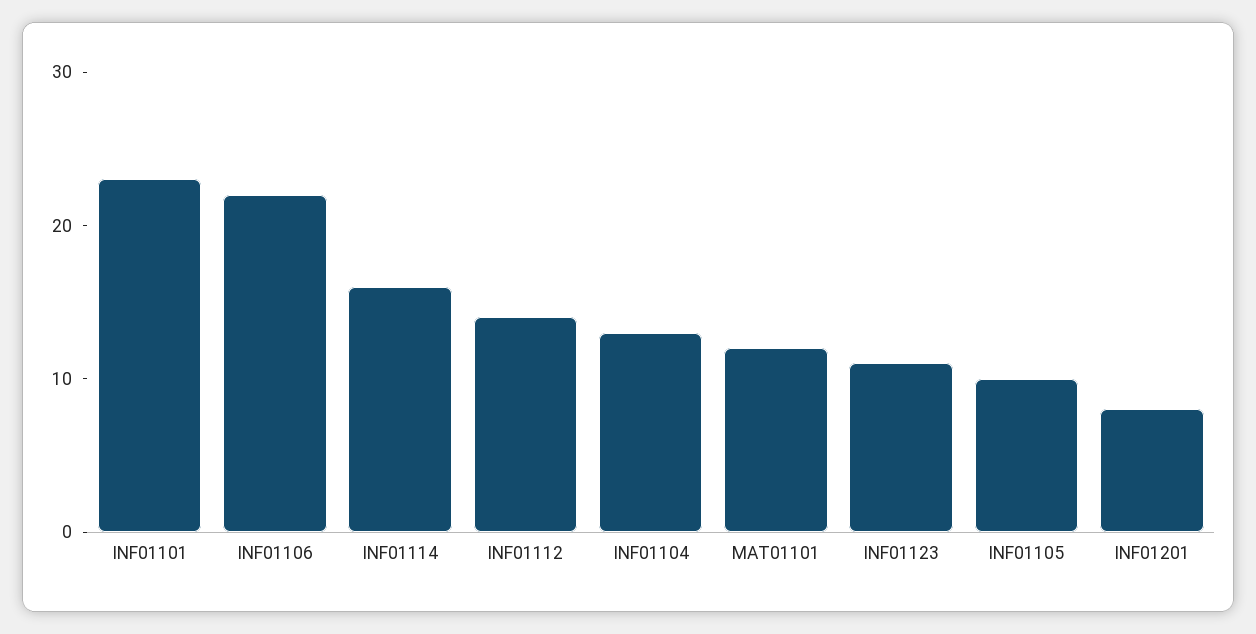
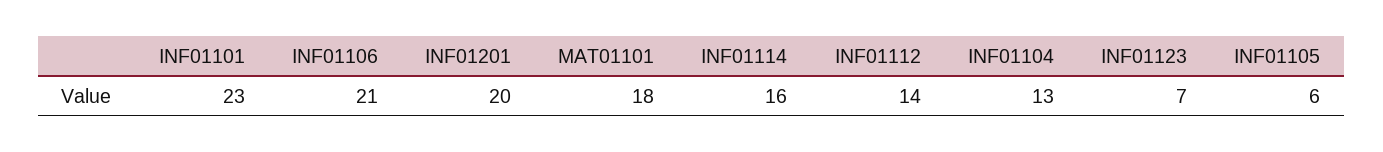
  {
    "INF01101": 23,
-   "INF01106": 22,
+   "INF01106": 21,
    "INF01114": 16,
    "INF01112": 14,
    "INF01104": 13,
-   "MAT01101": 12,
+   "MAT01101": 18,
-   "INF01123": 11,
+   "INF01123": 7,
-   "INF01105": 10,
+   "INF01105": 6,
-   "INF01201": 8
+   "INF01201": 20
  }

